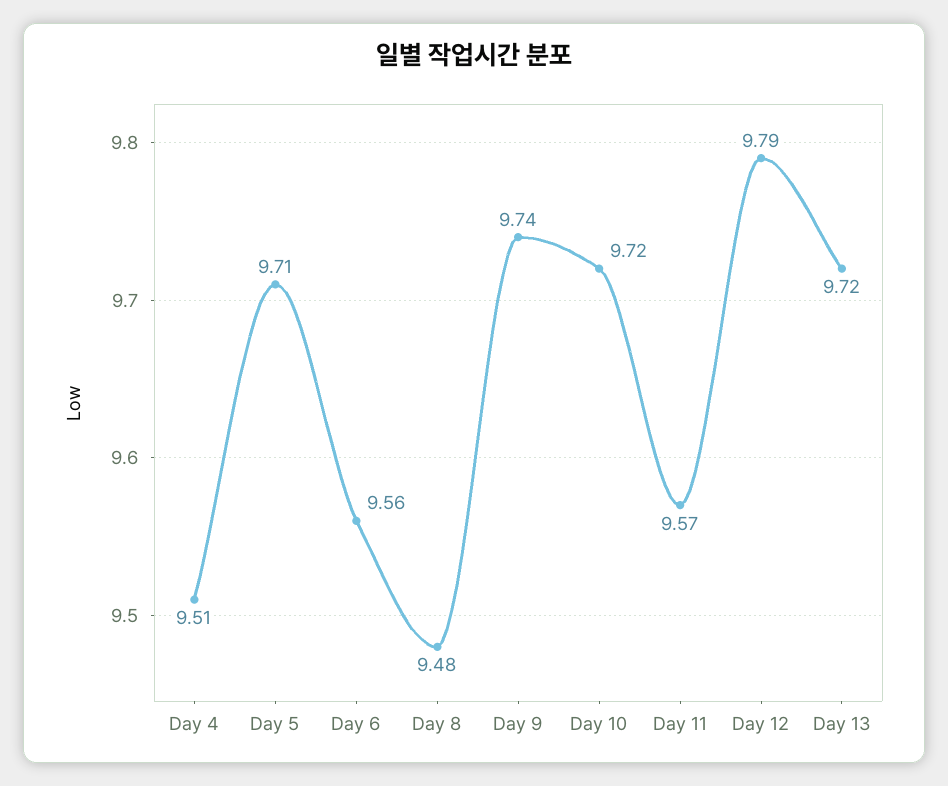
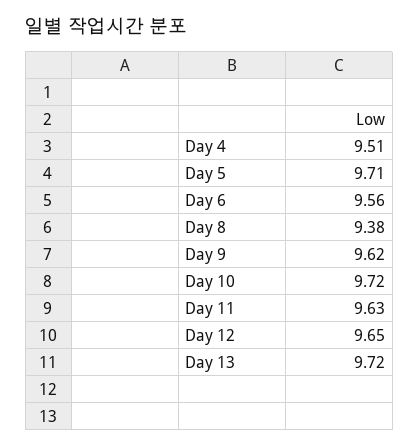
  {
    "Day 4": 9.51,
    "Day 5": 9.71,
    "Day 6": 9.56,
-   "Day 8": 9.48,
+   "Day 8": 9.38,
-   "Day 9": 9.74,
+   "Day 9": 9.62,
    "Day 10": 9.72,
-   "Day 11": 9.57,
+   "Day 11": 9.63,
-   "Day 12": 9.79,
+   "Day 12": 9.65,
    "Day 13": 9.72
  }

